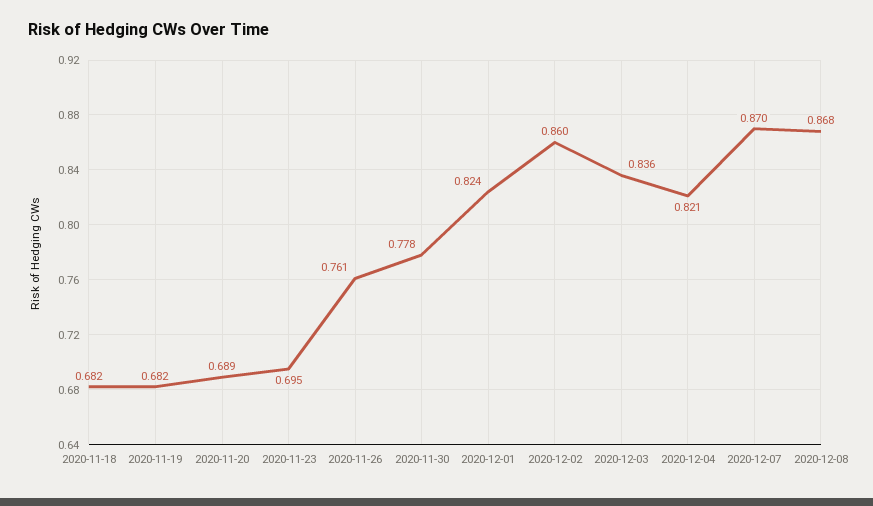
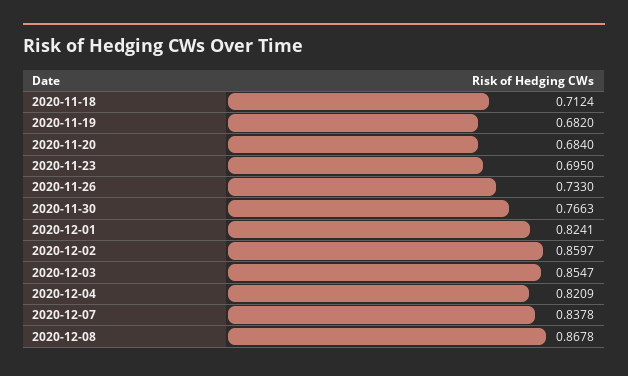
  {
-   "2020-11-18": 0.682,
+   "2020-11-18": 0.7124,
    "2020-11-19": 0.682,
-   "2020-11-20": 0.689,
+   "2020-11-20": 0.684,
    "2020-11-23": 0.695,
-   "2020-11-26": 0.761,
+   "2020-11-26": 0.733,
-   "2020-11-30": 0.778,
+   "2020-11-30": 0.7663,
    "2020-12-01": 0.8241,
    "2020-12-02": 0.8597,
-   "2020-12-03": 0.836,
+   "2020-12-03": 0.8547,
    "2020-12-04": 0.8209,
-   "2020-12-07": 0.87,
+   "2020-12-07": 0.8378,
    "2020-12-08": 0.8678
  }

